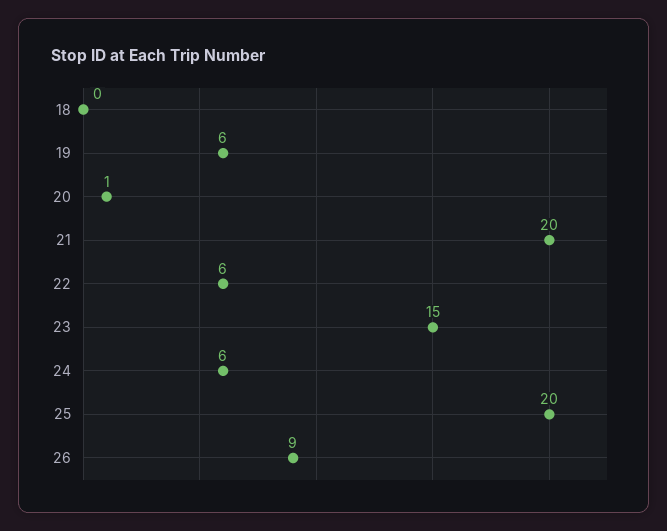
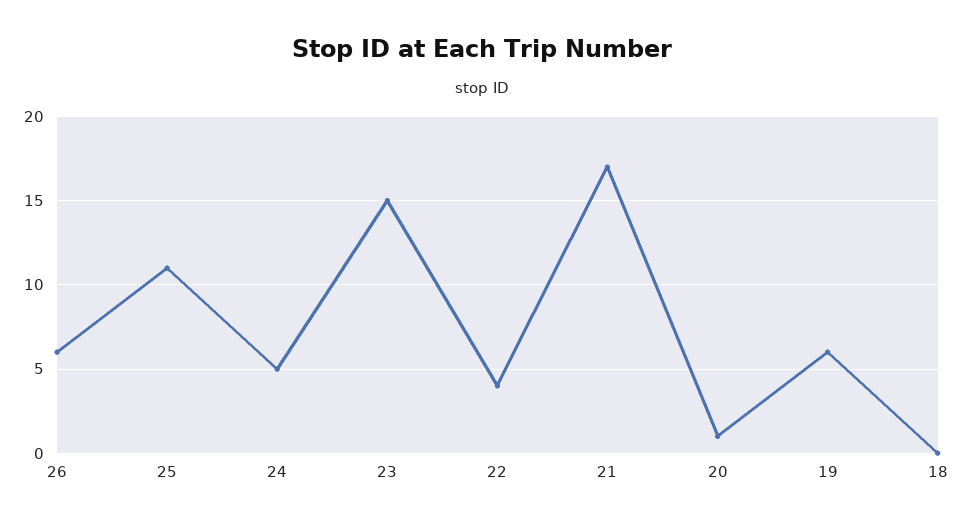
  {
    "18": 0,
    "19": 6,
    "20": 1,
-   "21": 20,
+   "21": 17,
-   "22": 6,
+   "22": 4,
    "23": 15,
-   "24": 6,
+   "24": 5,
-   "25": 20,
+   "25": 11,
-   "26": 9
+   "26": 6
  }

